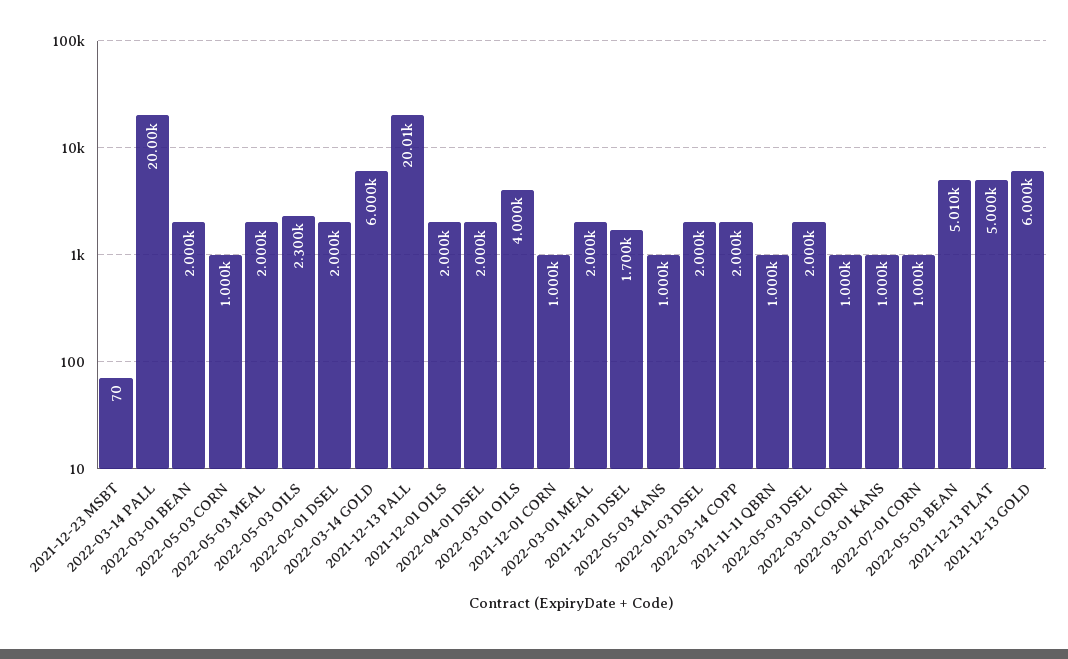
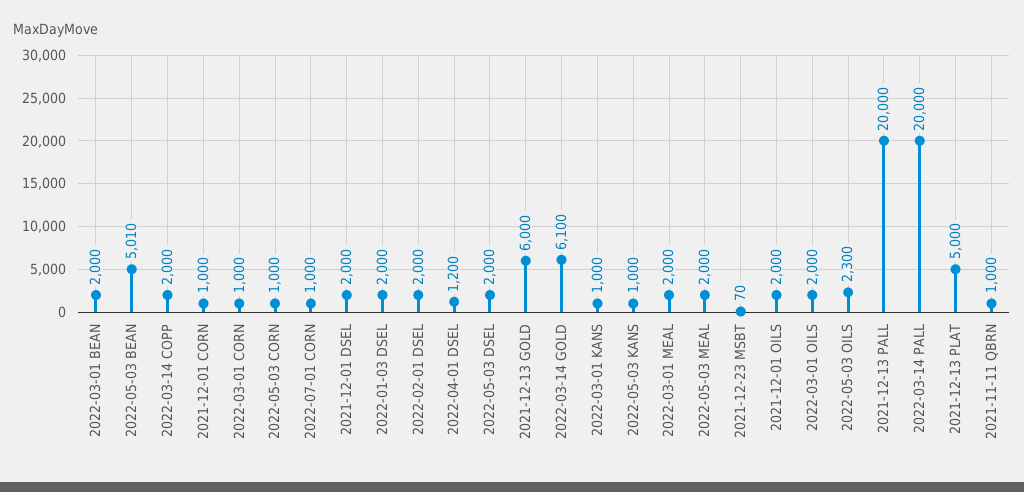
  {
    "2021-12-23 MSBT": 70,
    "2022-03-14 PALL": 20000,
    "2022-03-01 BEAN": 2000,
    "2022-05-03 CORN": 1000,
    "2022-05-03 MEAL": 2000,
    "2022-05-03 OILS": 2300,
    "2022-02-01 DSEL": 2000,
-   "2022-03-14 GOLD": 6000,
+   "2022-03-14 GOLD": 6100,
-   "2021-12-13 PALL": 20010,
+   "2021-12-13 PALL": 20000,
    "2021-12-01 OILS": 2000,
-   "2022-04-01 DSEL": 2000,
+   "2022-04-01 DSEL": 1200,
-   "2022-03-01 OILS": 4000,
+   "2022-03-01 OILS": 2000,
    "2021-12-01 CORN": 1000,
    "2022-03-01 MEAL": 2000,
-   "2021-12-01 DSEL": 1700,
+   "2021-12-01 DSEL": 2000,
    "2022-05-03 KANS": 1000,
    "2022-01-03 DSEL": 2000,
    "2022-03-14 COPP": 2000,
    "2021-11-11 QBRN": 1000,
    "2022-05-03 DSEL": 2000,
    "2022-03-01 CORN": 1000,
    "2022-03-01 KANS": 1000,
    "2022-07-01 CORN": 1000,
    "2022-05-03 BEAN": 5010,
    "2021-12-13 PLAT": 5000,
    "2021-12-13 GOLD": 6000
  }

